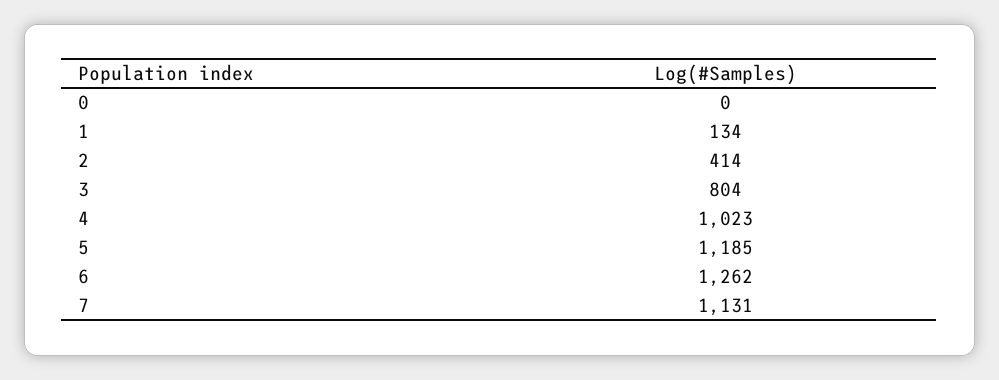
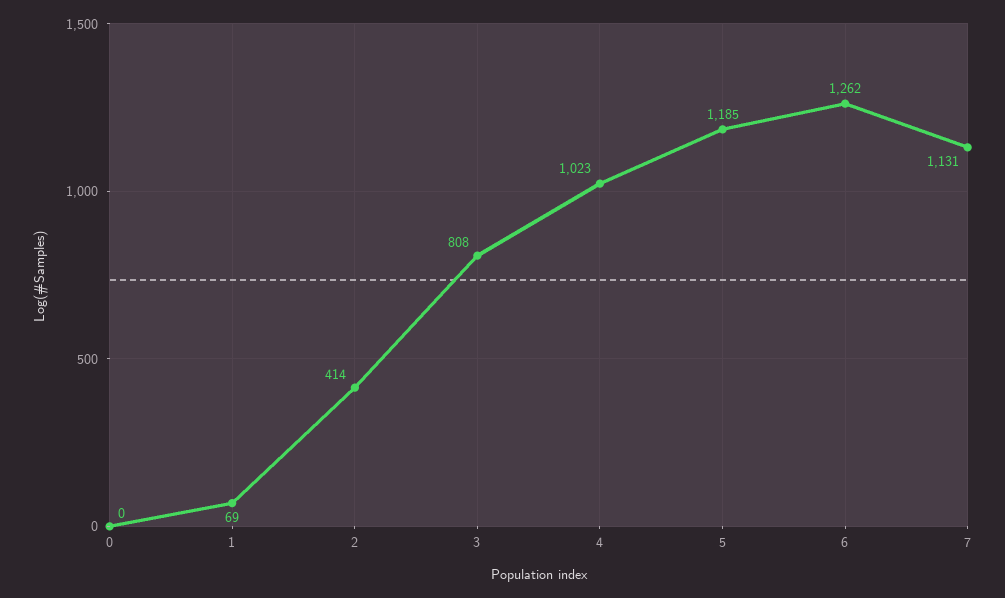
  {
    "0": 0,
-   "1": 134,
+   "1": 69,
    "2": 414,
-   "3": 804,
+   "3": 808,
    "4": 1023,
    "5": 1185,
    "6": 1262,
    "7": 1131
  }

